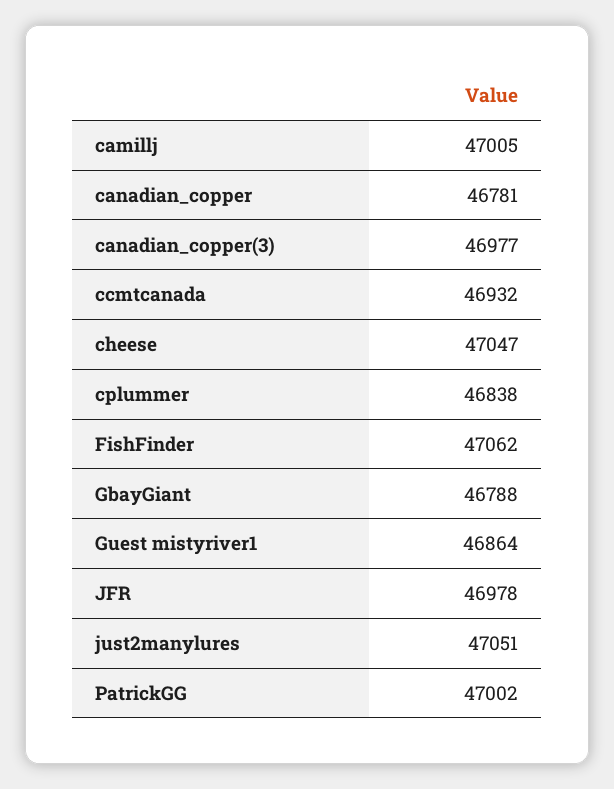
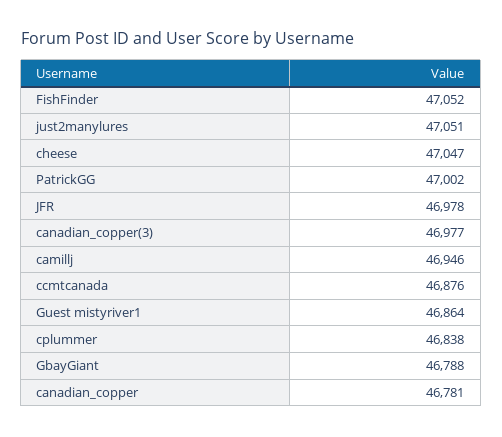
  {
-   "camillj": 47005,
+   "camillj": 46946,
    "canadian_copper": 46781,
    "canadian_copper(3)": 46977,
-   "ccmtcanada": 46932,
+   "ccmtcanada": 46876,
    "cheese": 47047,
    "cplummer": 46838,
-   "FishFinder": 47062,
+   "FishFinder": 47052,
    "GbayGiant": 46788,
    "Guest mistyriver1": 46864,
    "JFR": 46978,
    "just2manylures": 47051,
    "PatrickGG": 47002
  }

